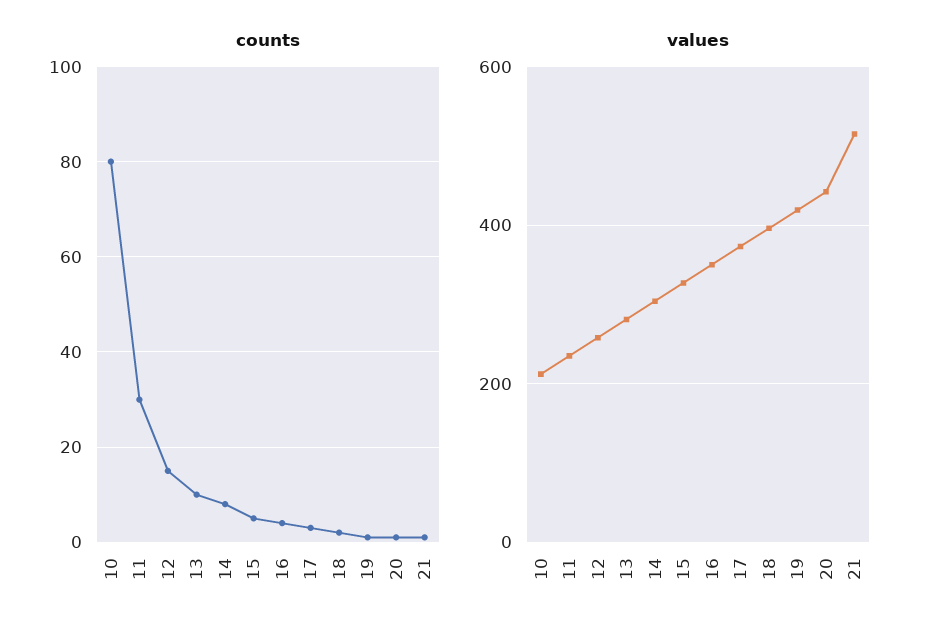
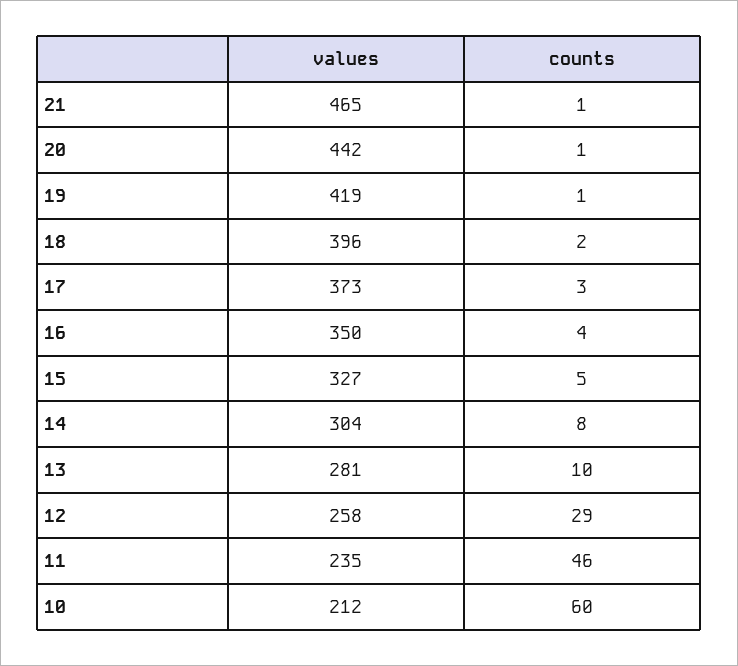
  {
    "counts": {
-     "10": 80,
+     "10": 60,
-     "11": 30,
+     "11": 46,
-     "12": 15,
+     "12": 29,
      "13": 10,
      "14": 8,
      "15": 5,
      "16": 4,
      "17": 3,
      "18": 2,
      "19": 1,
      "20": 1,
      "21": 1
    },
    "values": {
      "10": 212,
      "11": 235,
      "12": 258,
      "13": 281,
      "14": 304,
      "15": 327,
      "16": 350,
      "17": 373,
      "18": 396,
      "19": 419,
      "20": 442,
-     "21": 520
+     "21": 465
    }
  }

